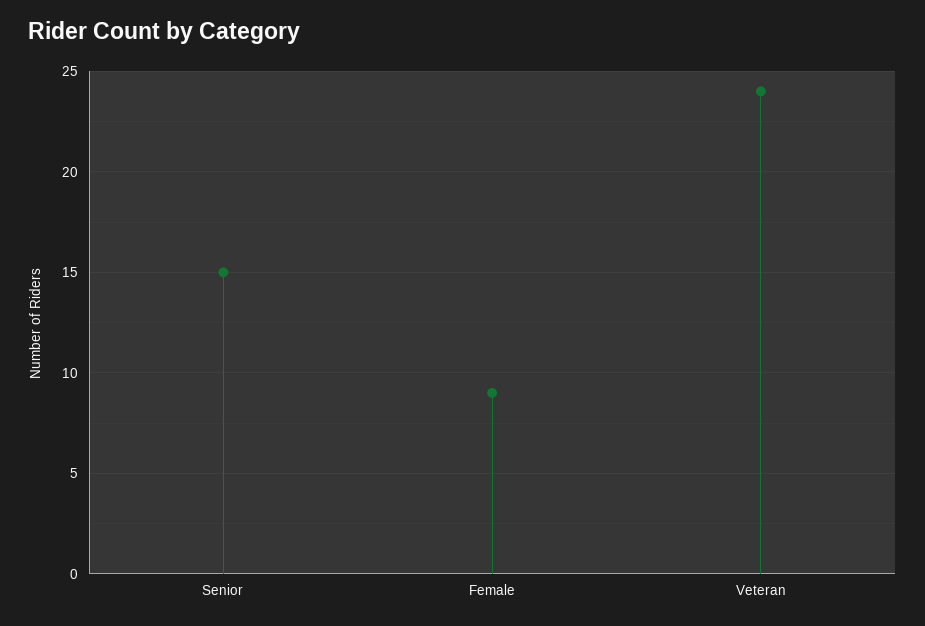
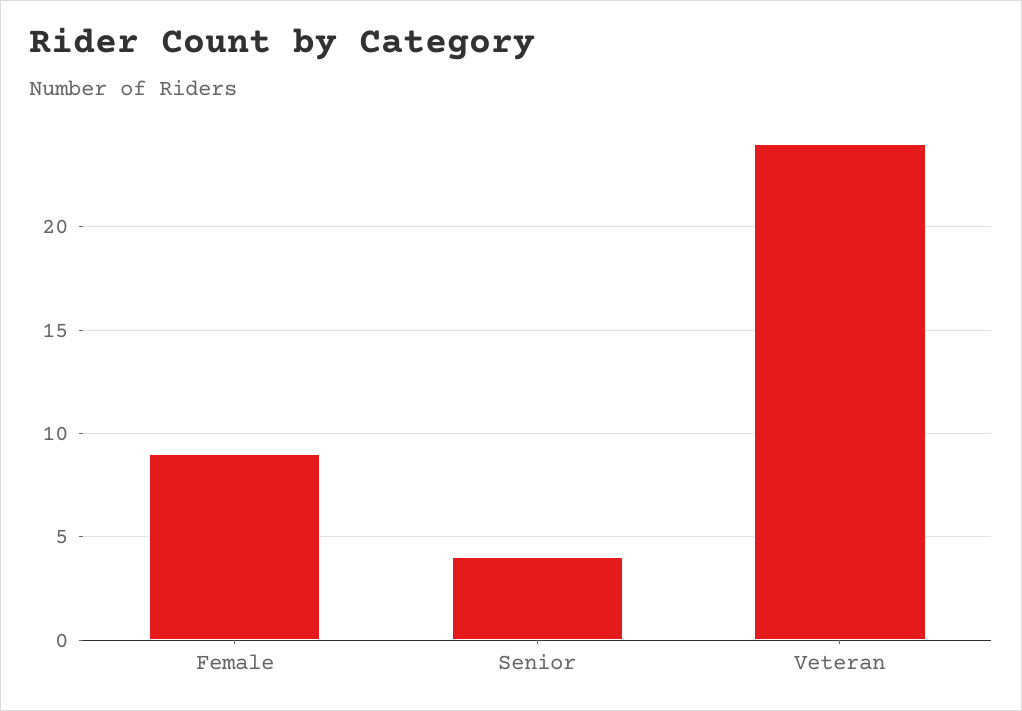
  {
-   "Senior": 15,
+   "Senior": 4,
    "Female": 9,
    "Veteran": 24
  }

